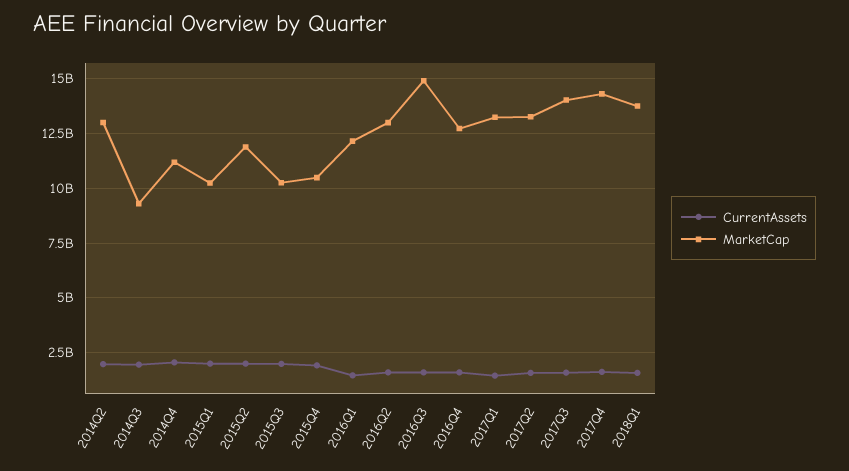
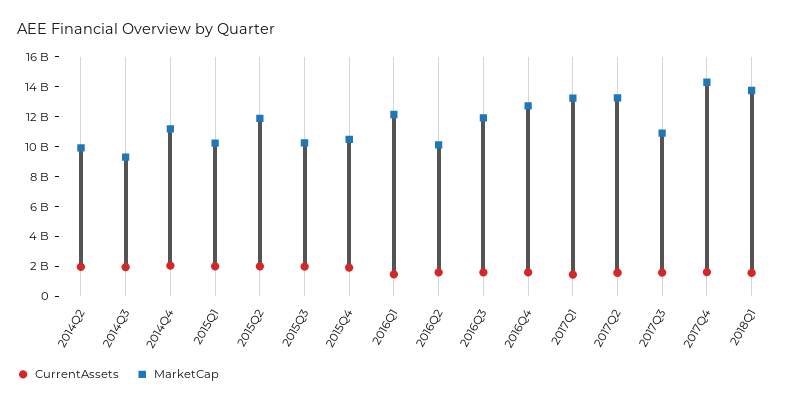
  {
    "CurrentAssets": {
      "2014Q2": 2000000000,
      "2014Q3": 2000000000,
      "2014Q4": 2000000000,
      "2015Q1": 2000000000,
      "2015Q2": 2000000000,
      "2015Q3": 2000000000,
      "2015Q4": 2000000000,
      "2016Q1": 1500000000,
      "2016Q2": 1500000000,
      "2016Q3": 1500000000,
      "2016Q4": 1500000000,
      "2017Q1": 1500000000,
      "2017Q2": 1500000000,
      "2017Q3": 1500000000,
      "2017Q4": 1500000000,
      "2018Q1": 1500000000
    },
    "MarketCap": {
-     "2014Q2": 13000000000,
+     "2014Q2": 10000000000,
      "2014Q3": 9500000000,
      "2014Q4": 11000000000,
      "2015Q1": 10000000000,
      "2015Q2": 12000000000,
      "2015Q3": 10500000000,
      "2015Q4": 10500000000,
      "2016Q1": 12000000000,
-     "2016Q2": 13000000000,
+     "2016Q2": 10000000000,
-     "2016Q3": 15000000000,
+     "2016Q3": 12000000000,
      "2016Q4": 12500000000,
      "2017Q1": 13000000000,
      "2017Q2": 13500000000,
-     "2017Q3": 14000000000,
+     "2017Q3": 11000000000,
      "2017Q4": 14500000000,
      "2018Q1": 14000000000
    }
  }

